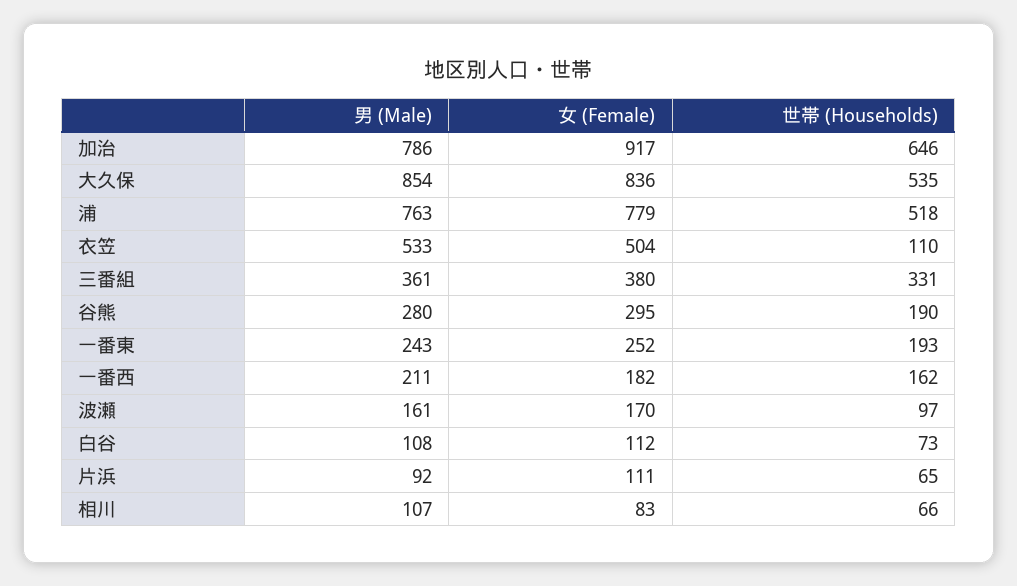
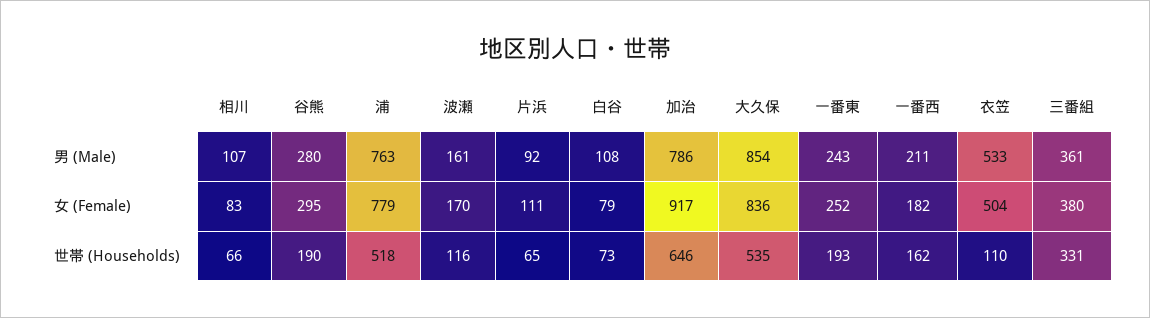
  {
    "男 (Male)": {
      "加治": 786,
      "大久保": 854,
      "浦": 763,
      "衣笠": 533,
      "三番組": 361,
      "谷熊": 280,
      "一番東": 243,
      "一番西": 211,
      "波瀬": 161,
      "白谷": 108,
      "片浜": 92,
      "相川": 107
    },
    "女 (Female)": {
      "加治": 917,
      "大久保": 836,
      "浦": 779,
      "衣笠": 504,
      "三番組": 380,
      "谷熊": 295,
      "一番東": 252,
      "一番西": 182,
      "波瀬": 170,
-     "白谷": 112,
+     "白谷": 79,
      "片浜": 111,
      "相川": 83
    },
    "世帯 (Households)": {
      "加治": 646,
      "大久保": 535,
      "浦": 518,
      "衣笠": 110,
      "三番組": 331,
      "谷熊": 190,
      "一番東": 193,
      "一番西": 162,
-     "波瀬": 97,
+     "波瀬": 116,
      "白谷": 73,
      "片浜": 65,
      "相川": 66
    }
  }

